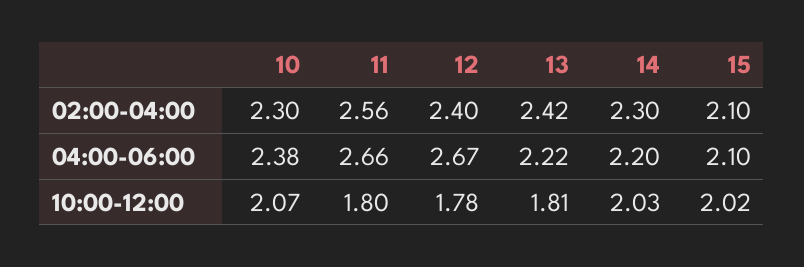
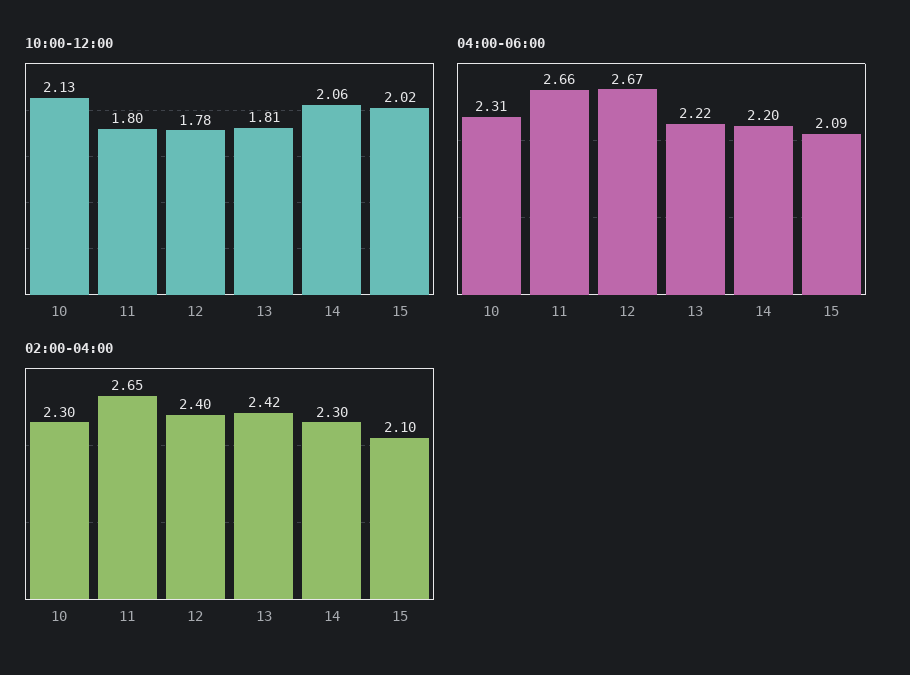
  {
    "02:00-04:00": {
      "10": 2.3,
-     "11": 2.56,
+     "11": 2.65,
      "12": 2.4,
      "13": 2.42,
      "14": 2.3,
      "15": 2.1
    },
    "04:00-06:00": {
-     "10": 2.38,
+     "10": 2.31,
      "11": 2.66,
      "12": 2.67,
      "13": 2.22,
      "14": 2.2,
-     "15": 2.1
+     "15": 2.09
    },
    "10:00-12:00": {
-     "10": 2.07,
+     "10": 2.13,
      "11": 1.8,
      "12": 1.78,
      "13": 1.81,
-     "14": 2.03,
+     "14": 2.06,
      "15": 2.02
    }
  }

